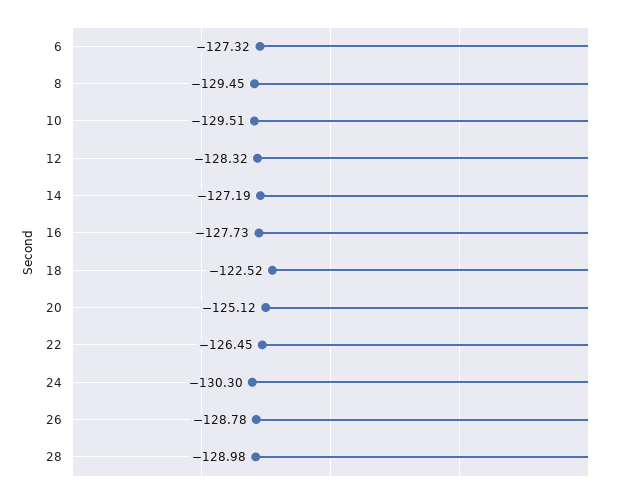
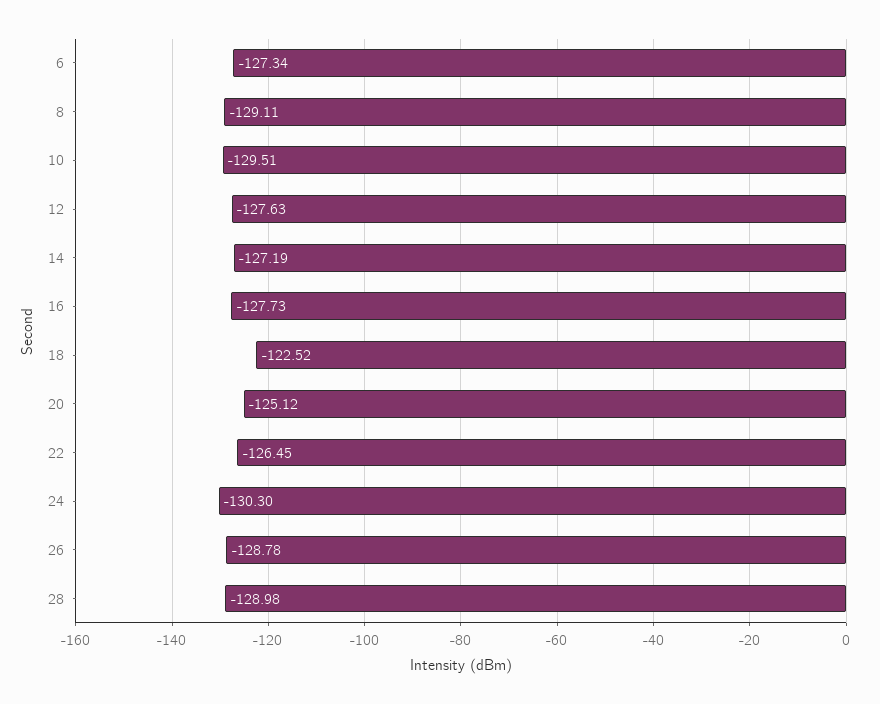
  {
-   "6": -127.32,
+   "6": -127.34,
-   "8": -129.45,
+   "8": -129.11,
    "10": -129.51,
-   "12": -128.32,
+   "12": -127.63,
    "14": -127.19,
    "16": -127.73,
    "18": -122.52,
    "20": -125.12,
    "22": -126.45,
    "24": -130.3,
    "26": -128.78,
    "28": -128.98
  }

